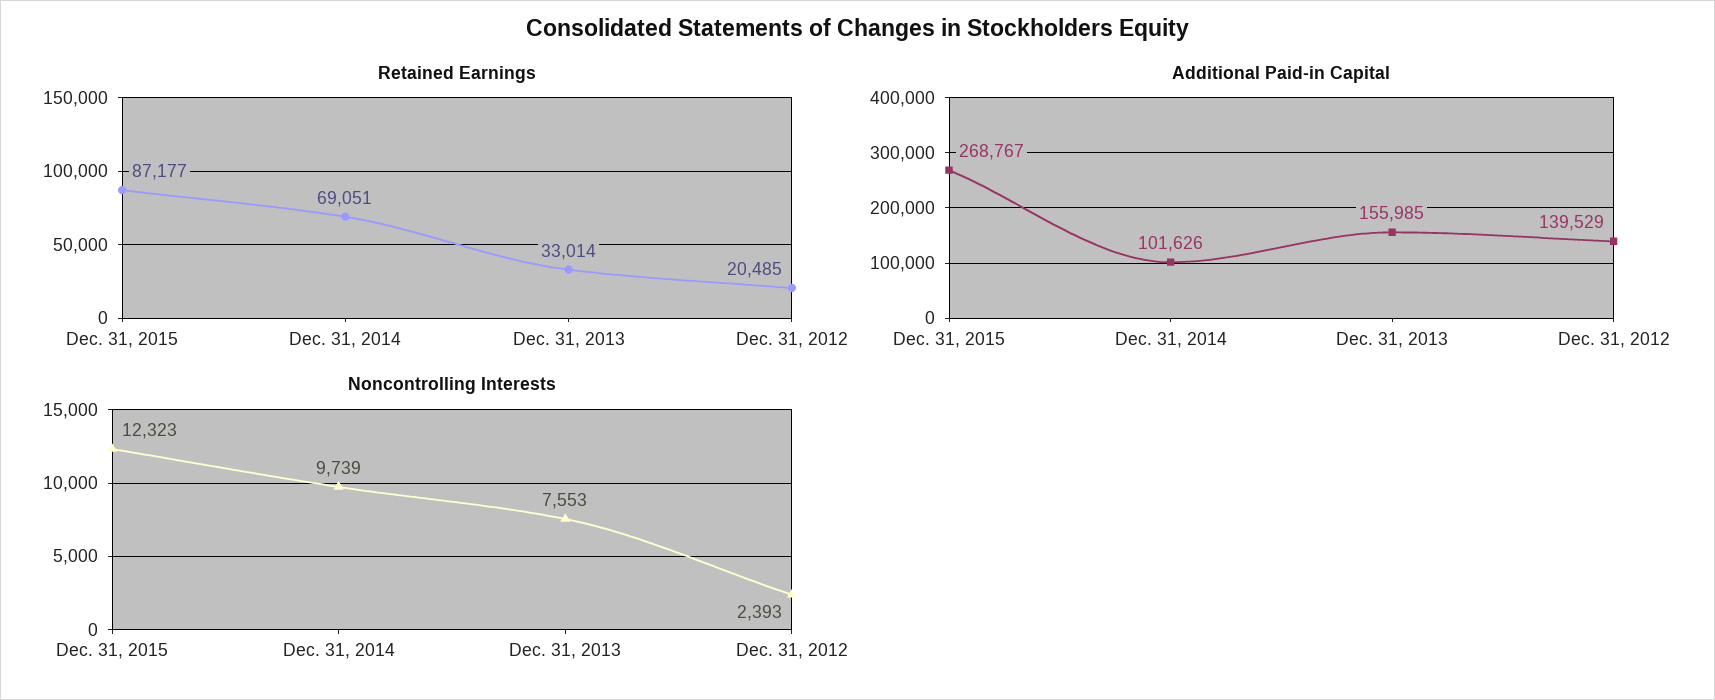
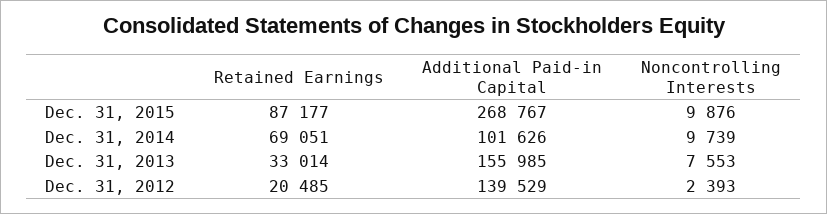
  {
    "Retained Earnings": {
      "Dec. 31, 2015": 87177,
      "Dec. 31, 2014": 69051,
      "Dec. 31, 2013": 33014,
      "Dec. 31, 2012": 20485
    },
    "Additional Paid-in Capital": {
      "Dec. 31, 2015": 268767,
      "Dec. 31, 2014": 101626,
      "Dec. 31, 2013": 155985,
      "Dec. 31, 2012": 139529
    },
    "Noncontrolling Interests": {
-     "Dec. 31, 2015": 12323,
+     "Dec. 31, 2015": 9876,
      "Dec. 31, 2014": 9739,
      "Dec. 31, 2013": 7553,
      "Dec. 31, 2012": 2393
    }
  }

